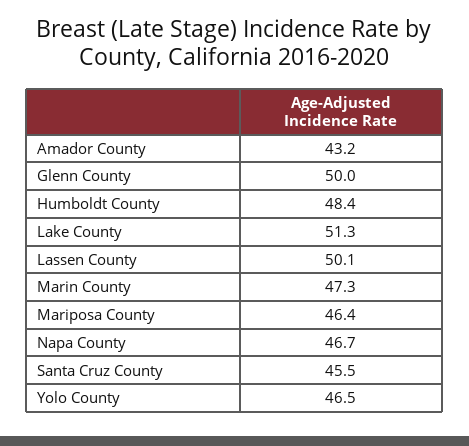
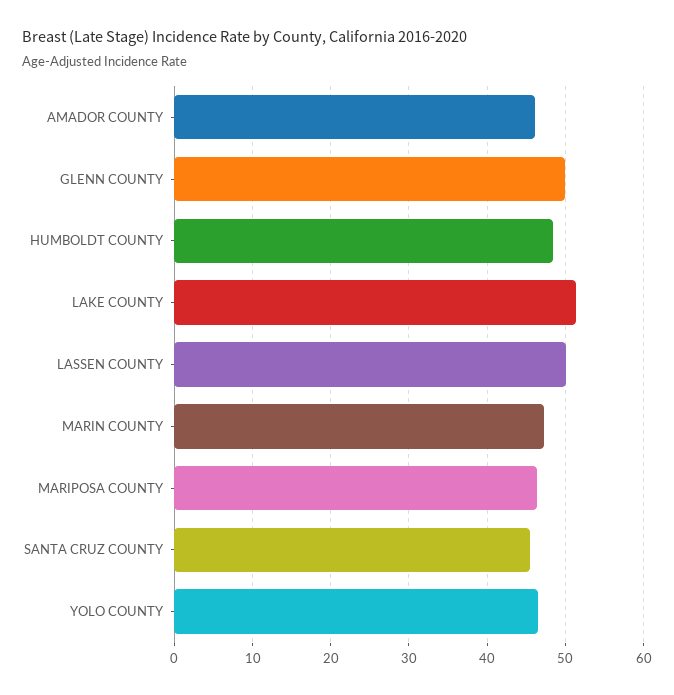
  {
-   "Amador County": 43.2,
+   "Amador County": 46,
    "Glenn County": 50,
    "Humboldt County": 48.4,
    "Lake County": 51.3,
    "Lassen County": 50.1,
    "Marin County": 47.3,
    "Mariposa County": 46.4,
-   "Napa County": 46.7,
    "Santa Cruz County": 45.5,
    "Yolo County": 46.5
  }

